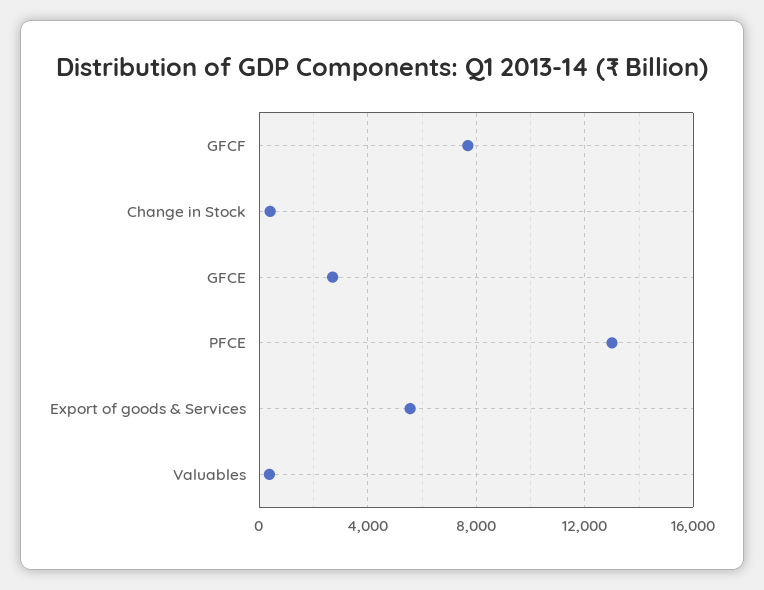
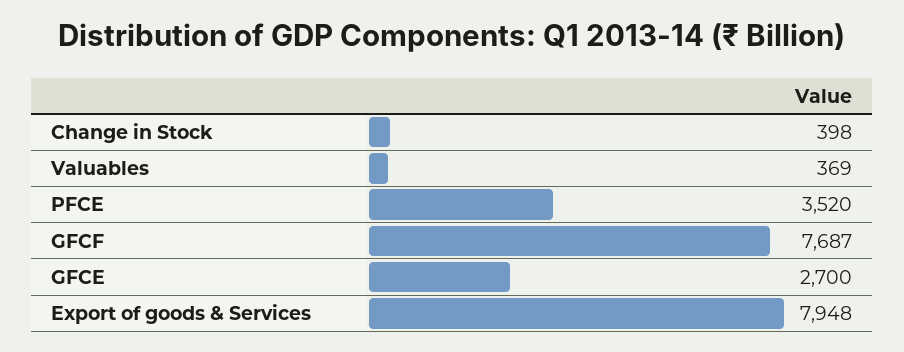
  {
    "GFCF": 7687,
    "Change in Stock": 398,
    "GFCE": 2700,
-   "PFCE": 13000,
+   "PFCE": 3520,
-   "Export of goods & Services": 5500,
+   "Export of goods & Services": 7948,
    "Valuables": 369
  }

